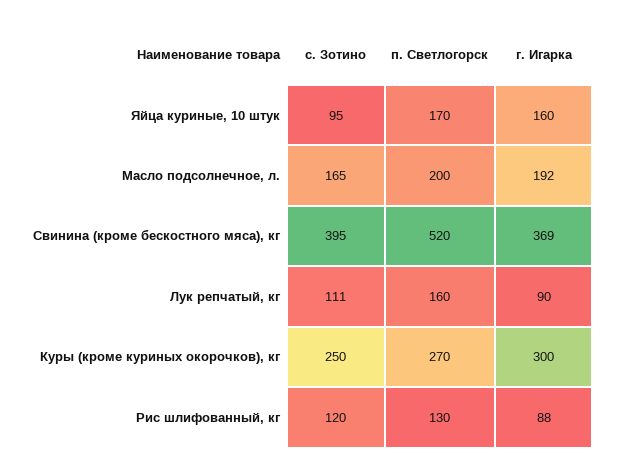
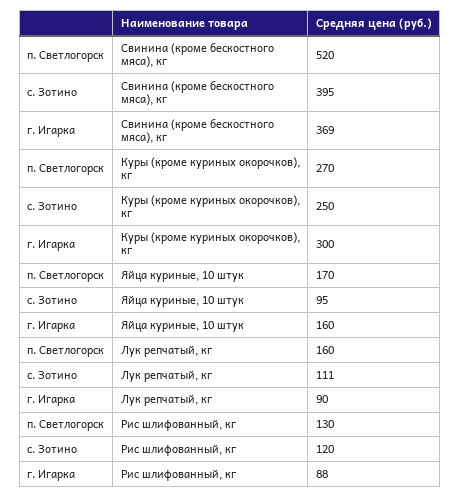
  {
    "с. Зотино": {
      "Яйца куриные, 10 штук": 95,
-     "Масло подсолнечное, л.": 165,
      "Свинина (кроме бескостного мяса), кг": 395,
      "Лук репчатый, кг": 111,
      "Куры (кроме куриных окорочков), кг": 250,
      "Рис шлифованный, кг": 120
    },
    "п. Светлогорск": {
      "Яйца куриные, 10 штук": 170,
-     "Масло подсолнечное, л.": 200,
      "Свинина (кроме бескостного мяса), кг": 520,
      "Лук репчатый, кг": 160,
      "Куры (кроме куриных окорочков), кг": 270,
      "Рис шлифованный, кг": 130
    },
    "г. Игарка": {
      "Яйца куриные, 10 штук": 160,
-     "Масло подсолнечное, л.": 192,
      "Свинина (кроме бескостного мяса), кг": 369,
      "Лук репчатый, кг": 90,
      "Куры (кроме куриных окорочков), кг": 300,
      "Рис шлифованный, кг": 88
    }
  }

